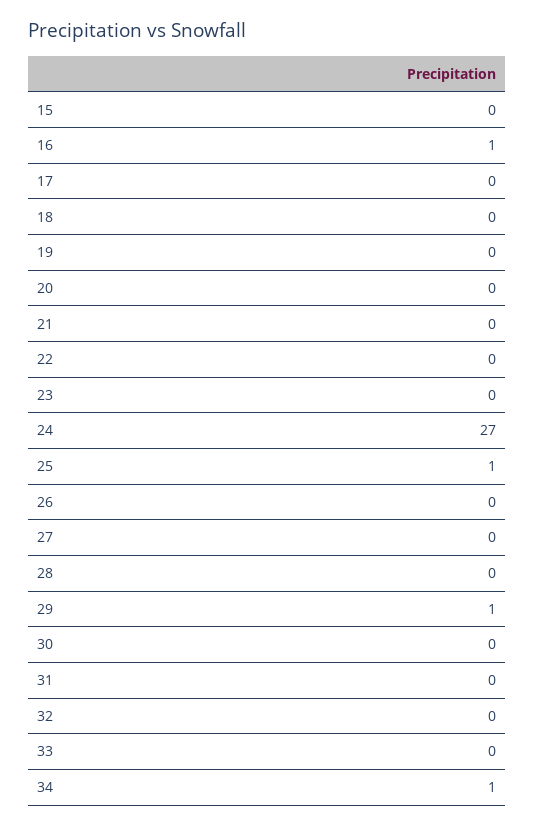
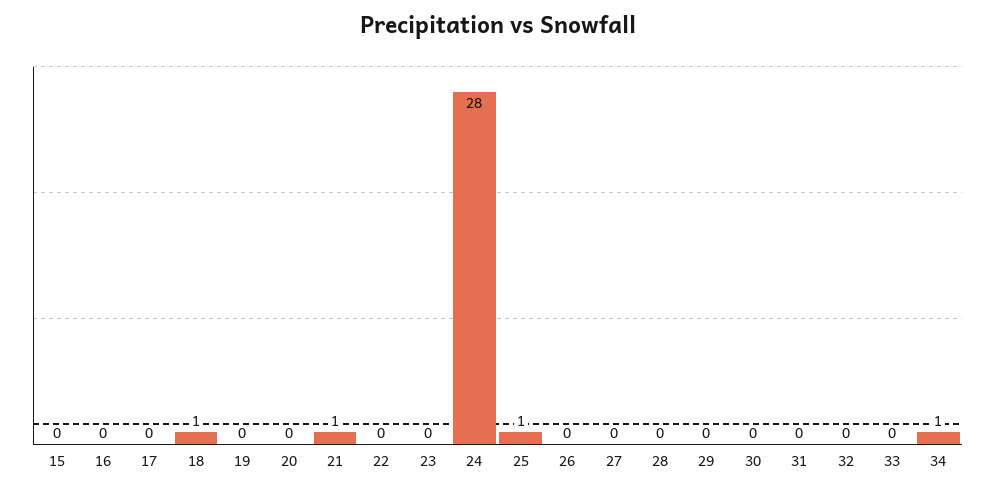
  {
    "15": 0,
-   "16": 1,
+   "16": 0,
    "17": 0,
-   "18": 0,
+   "18": 1,
    "19": 0,
    "20": 0,
-   "21": 0,
+   "21": 1,
    "22": 0,
    "23": 0,
-   "24": 27,
+   "24": 28,
    "25": 1,
    "26": 0,
    "27": 0,
    "28": 0,
-   "29": 1,
+   "29": 0,
    "30": 0,
    "31": 0,
    "32": 0,
    "33": 0,
    "34": 1
  }

